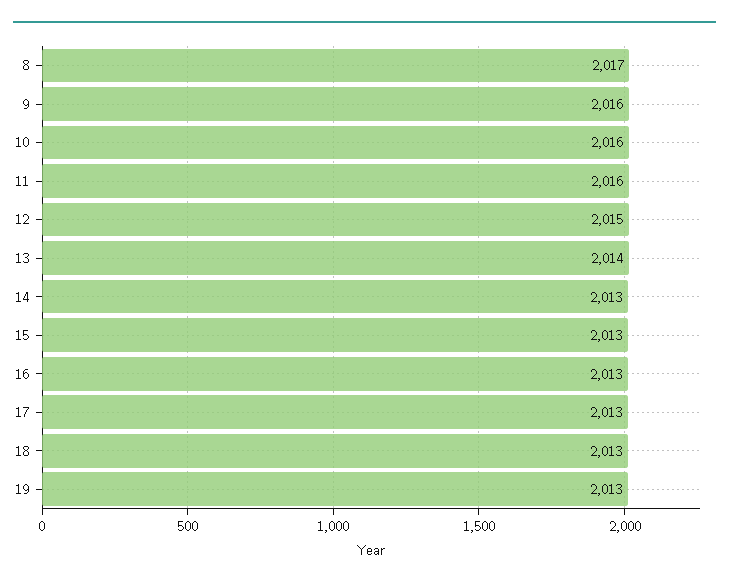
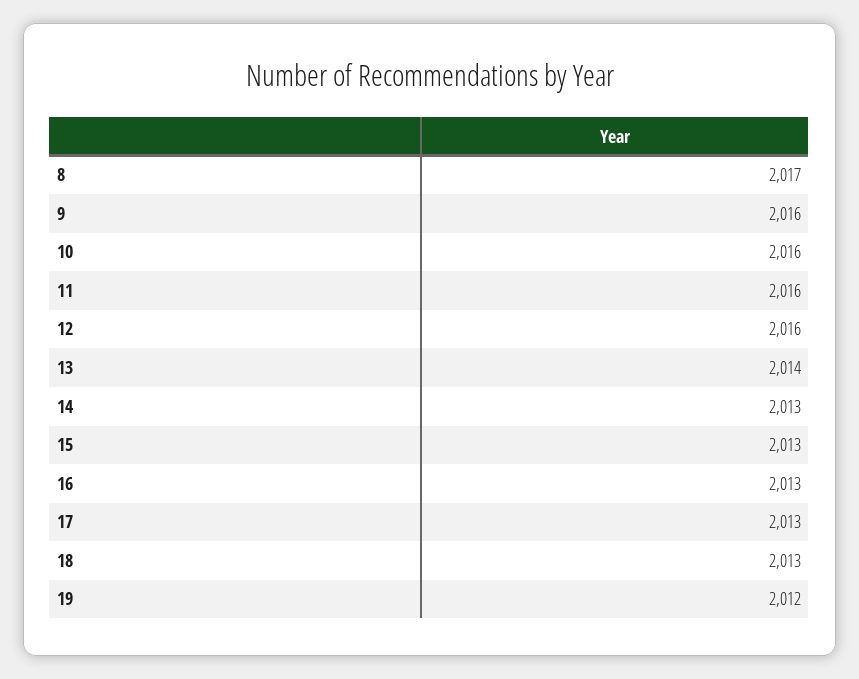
  {
    "8": 2017,
    "9": 2016,
    "10": 2016,
    "11": 2016,
-   "12": 2015,
+   "12": 2016,
    "13": 2014,
    "14": 2013,
    "15": 2013,
    "16": 2013,
    "17": 2013,
    "18": 2013,
-   "19": 2013
+   "19": 2012
  }

